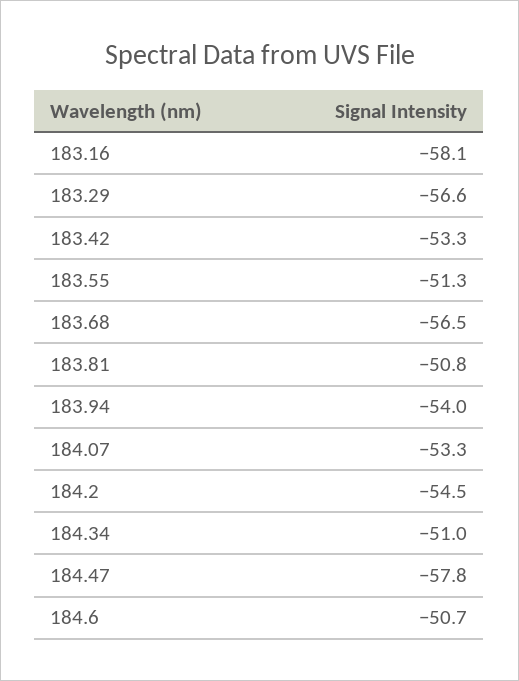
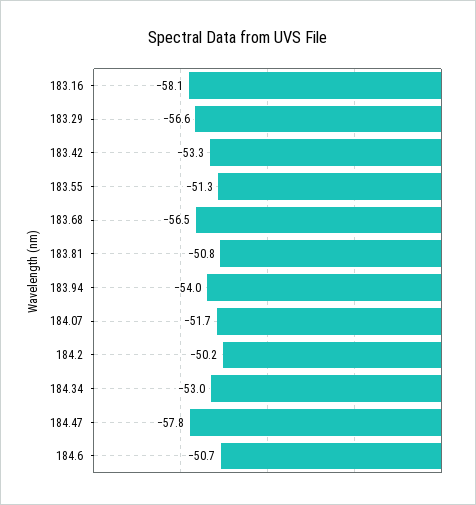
  {
    "183.16": -58.1,
    "183.29": -56.6,
    "183.42": -53.3,
    "183.55": -51.3,
    "183.68": -56.5,
    "183.81": -50.8,
    "183.94": -54,
-   "184.07": -53.3,
+   "184.07": -51.7,
-   "184.2": -54.5,
+   "184.2": -50.2,
-   "184.34": -51,
+   "184.34": -53,
    "184.47": -57.8,
    "184.6": -50.7
  }

